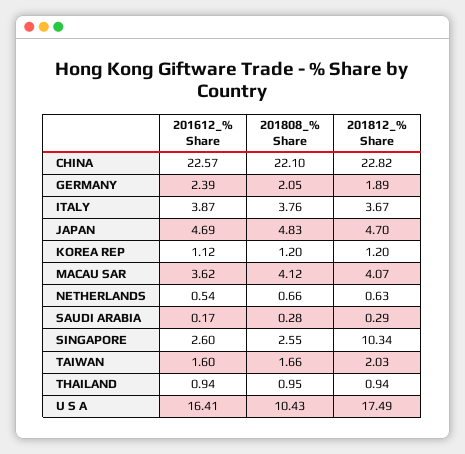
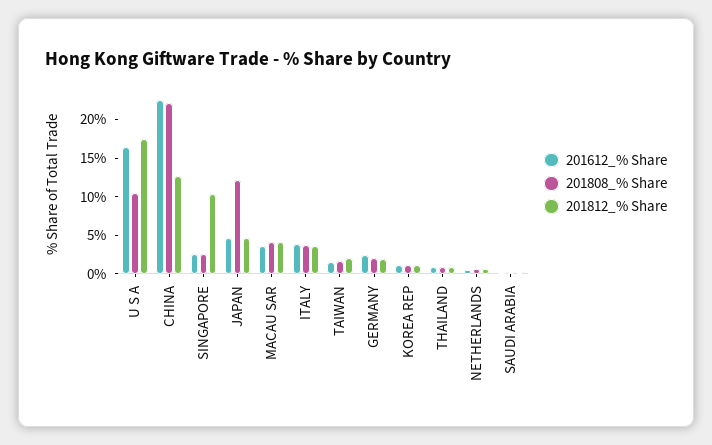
  {
    "201612_% Share": {
      "CHINA": 22.57,
      "GERMANY": 2.39,
      "ITALY": 3.87,
      "JAPAN": 4.69,
      "KOREA REP": 1.12,
      "MACAU SAR": 3.62,
      "NETHERLANDS": 0.54,
      "SAUDI ARABIA": 0.17,
      "SINGAPORE": 2.6,
      "TAIWAN": 1.6,
      "THAILAND": 0.94,
      "U S A": 16.41
    },
    "201808_% Share": {
      "CHINA": 22.1,
      "GERMANY": 2.05,
      "ITALY": 3.76,
-     "JAPAN": 4.83,
+     "JAPAN": 12.5,
      "KOREA REP": 1.2,
      "MACAU SAR": 4.12,
      "NETHERLANDS": 0.66,
      "SAUDI ARABIA": 0.28,
      "SINGAPORE": 2.55,
      "TAIWAN": 1.66,
      "THAILAND": 0.95,
      "U S A": 10.43
    },
    "201812_% Share": {
-     "CHINA": 22.82,
+     "CHINA": 12.5,
      "GERMANY": 1.89,
      "ITALY": 3.67,
      "JAPAN": 4.7,
      "KOREA REP": 1.2,
      "MACAU SAR": 4.07,
      "NETHERLANDS": 0.63,
      "SAUDI ARABIA": 0.29,
      "SINGAPORE": 10.34,
      "TAIWAN": 2.03,
      "THAILAND": 0.94,
      "U S A": 17.49
    }
  }

